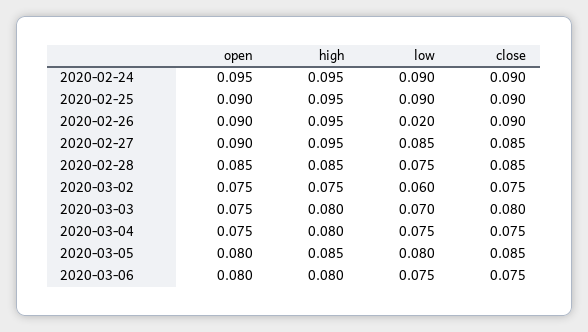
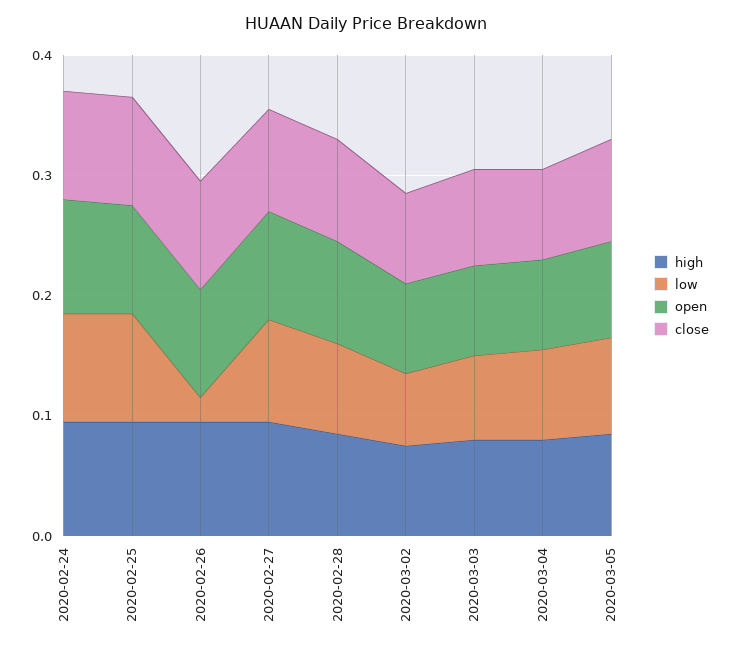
  {
    "open": {
      "2020-02-24": 0.095,
      "2020-02-25": 0.09,
      "2020-02-26": 0.09,
      "2020-02-27": 0.09,
      "2020-02-28": 0.085,
      "2020-03-02": 0.075,
      "2020-03-03": 0.075,
      "2020-03-04": 0.075,
-     "2020-03-05": 0.08,
+     "2020-03-05": 0.08
-     "2020-03-06": 0.08
    },
    "high": {
      "2020-02-24": 0.095,
      "2020-02-25": 0.095,
      "2020-02-26": 0.095,
      "2020-02-27": 0.095,
      "2020-02-28": 0.085,
      "2020-03-02": 0.075,
      "2020-03-03": 0.08,
      "2020-03-04": 0.08,
-     "2020-03-05": 0.085,
+     "2020-03-05": 0.085
-     "2020-03-06": 0.08
    },
    "low": {
      "2020-02-24": 0.09,
      "2020-02-25": 0.09,
      "2020-02-26": 0.02,
      "2020-02-27": 0.085,
      "2020-02-28": 0.075,
      "2020-03-02": 0.06,
      "2020-03-03": 0.07,
      "2020-03-04": 0.075,
-     "2020-03-05": 0.08,
+     "2020-03-05": 0.08
-     "2020-03-06": 0.075
    },
    "close": {
      "2020-02-24": 0.09,
      "2020-02-25": 0.09,
      "2020-02-26": 0.09,
      "2020-02-27": 0.085,
      "2020-02-28": 0.085,
      "2020-03-02": 0.075,
      "2020-03-03": 0.08,
      "2020-03-04": 0.075,
-     "2020-03-05": 0.085,
+     "2020-03-05": 0.085
-     "2020-03-06": 0.075
    }
  }

